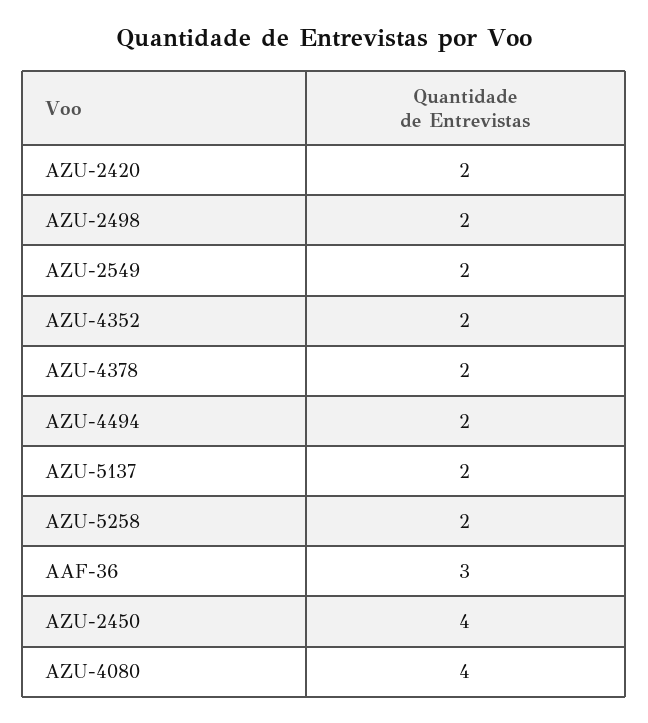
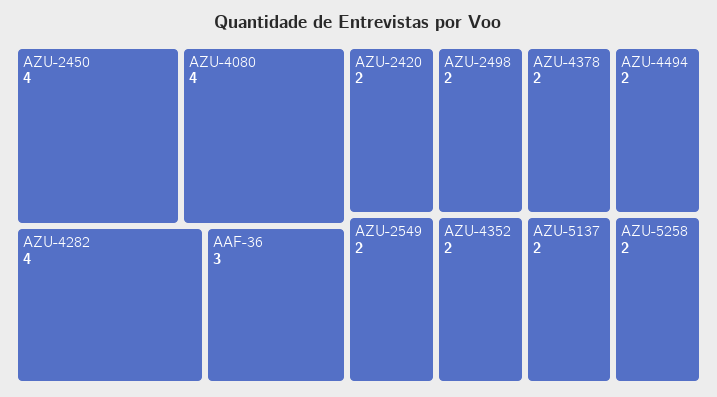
  {
    "AZU-2420": 2,
    "AZU-2498": 2,
    "AZU-2549": 2,
    "AZU-4352": 2,
    "AZU-4378": 2,
    "AZU-4494": 2,
    "AZU-5137": 2,
    "AZU-5258": 2,
    "AAF-36": 3,
    "AZU-2450": 4,
-   "AZU-4080": 4
+   "AZU-4080": 4,
+   "AZU-4282": 4
  }

